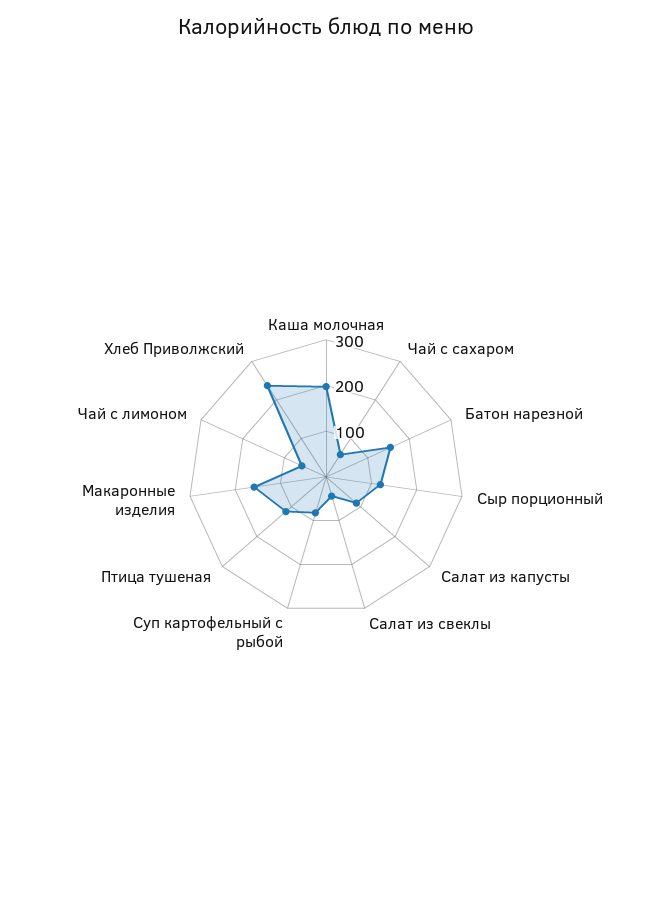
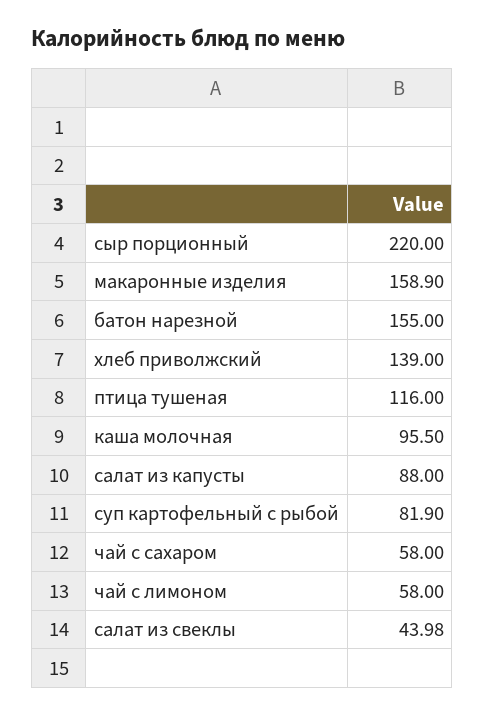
  {
-   "Каша молочная": 200,
+   "Каша молочная": 95.5,
    "Чай с сахаром": 58,
    "Батон нарезной": 155,
-   "Сыр порционный": 120,
+   "Сыр порционный": 220,
    "Салат из капусты": 88,
    "Салат из свеклы": 43.98,
    "Суп картофельный с рыбой": 81.9,
    "Птица тушеная": 116,
    "Макаронные изделия": 158.9,
    "Чай с лимоном": 58,
-   "Хлеб Приволжский": 240
+   "Хлеб Приволжский": 139
  }

